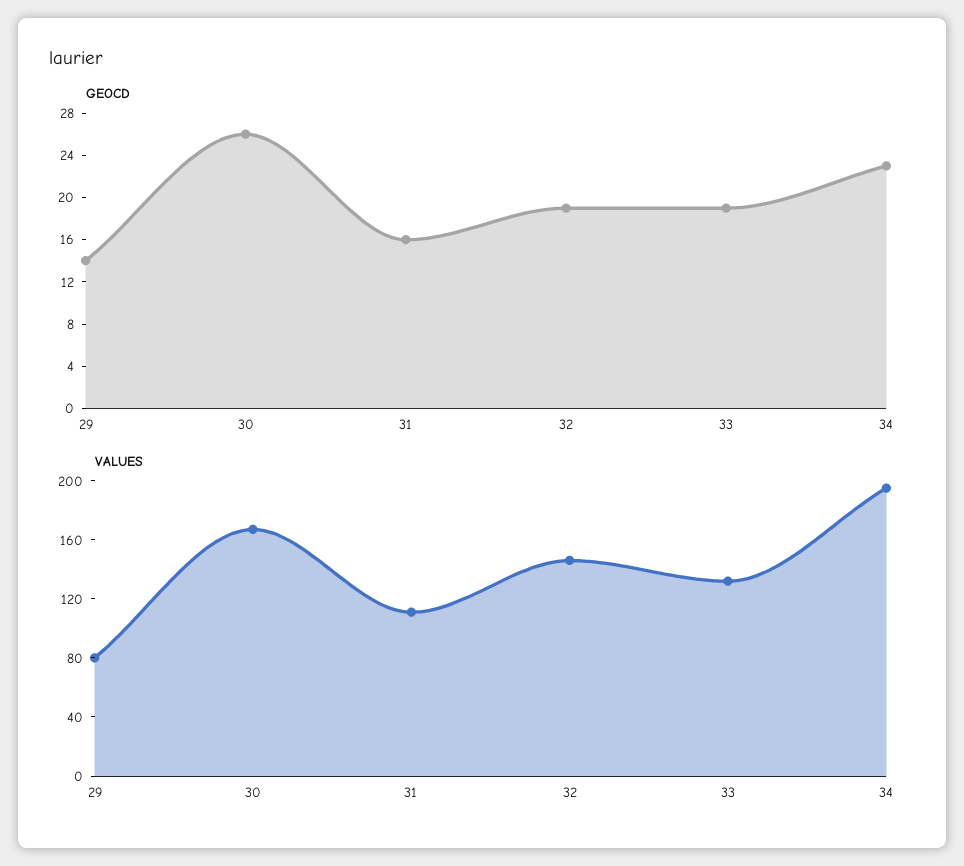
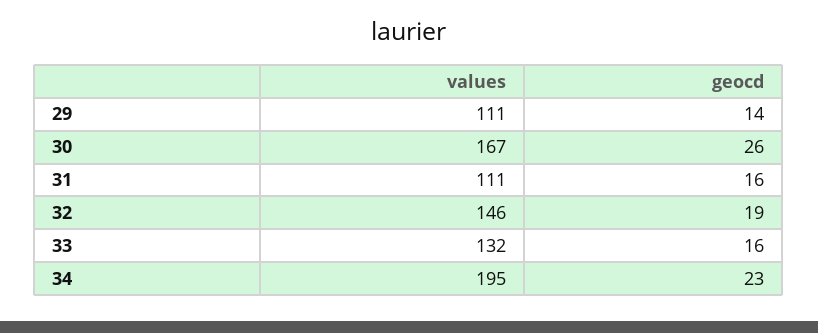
  {
    "GEOCD": {
      "29": 14,
      "30": 26,
      "31": 16,
      "32": 19,
-     "33": 19,
+     "33": 16,
      "34": 23
    },
    "VALUES": {
-     "29": 80,
+     "29": 111,
      "30": 167,
      "31": 111,
      "32": 146,
      "33": 132,
      "34": 195
    }
  }

